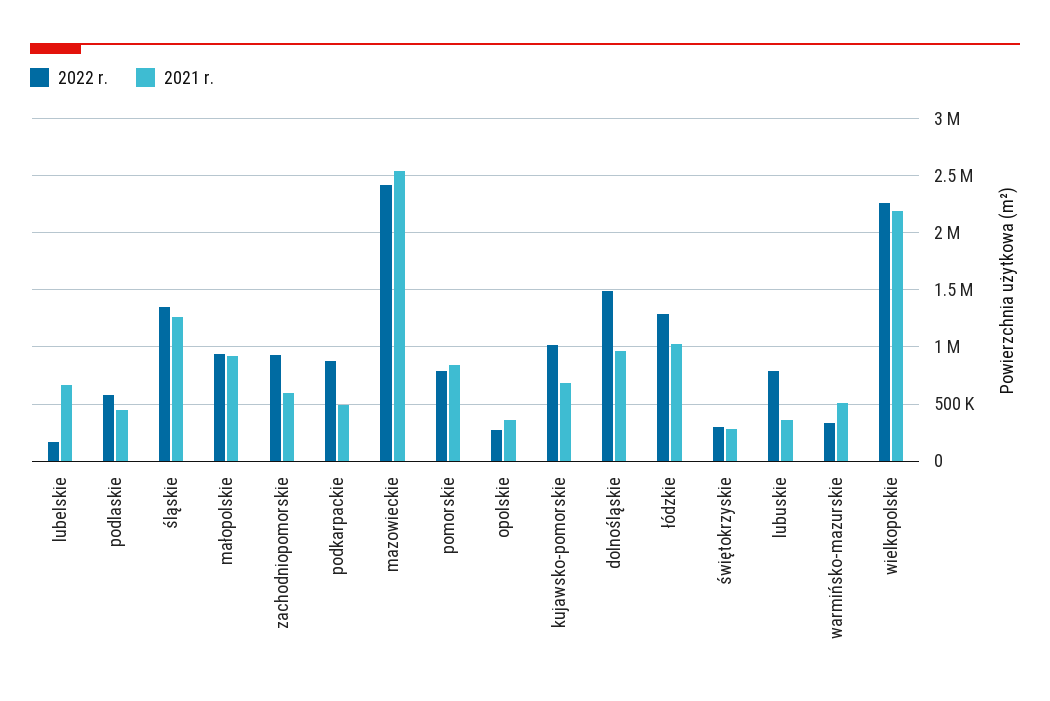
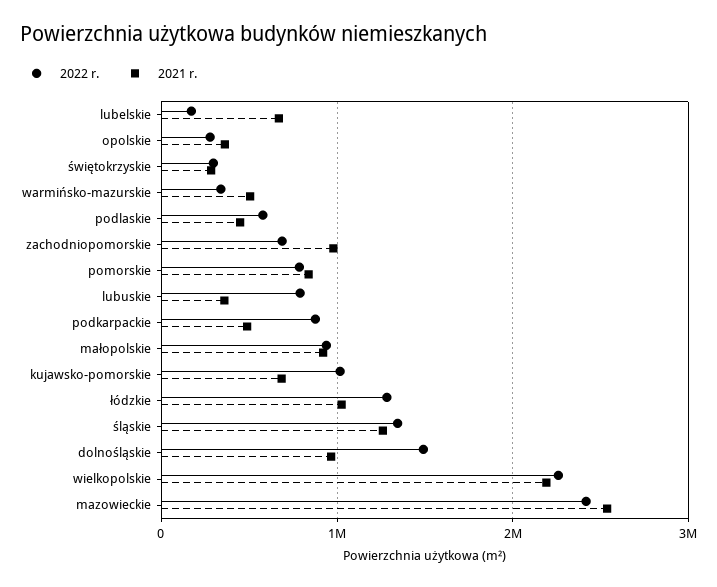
  {
    "2022 r.": {
      "lubelskie": 200000,
      "podlaskie": 600000,
      "śląskie": 1300000,
      "małopolskie": 900000,
-     "zachodniopomorskie": 900000,
+     "zachodniopomorskie": 700000,
      "podkarpackie": 900000,
      "mazowieckie": 2400000,
      "pomorskie": 800000,
      "opolskie": 300000,
      "kujawsko-pomorskie": 1000000,
      "dolnośląskie": 1500000,
      "łódzkie": 1300000,
      "świętokrzyskie": 300000,
      "lubuskie": 800000,
      "warmińsko-mazurskie": 300000,
      "wielkopolskie": 2300000
    },
    "2021 r.": {
      "lubelskie": 700000,
      "podlaskie": 400000,
      "śląskie": 1300000,
      "małopolskie": 900000,
-     "zachodniopomorskie": 600000,
+     "zachodniopomorskie": 1000000,
      "podkarpackie": 500000,
      "mazowieckie": 2500000,
      "pomorskie": 800000,
      "opolskie": 400000,
      "kujawsko-pomorskie": 700000,
      "dolnośląskie": 1000000,
      "łódzkie": 1000000,
      "świętokrzyskie": 300000,
      "lubuskie": 400000,
      "warmińsko-mazurskie": 500000,
      "wielkopolskie": 2200000
    }
  }

